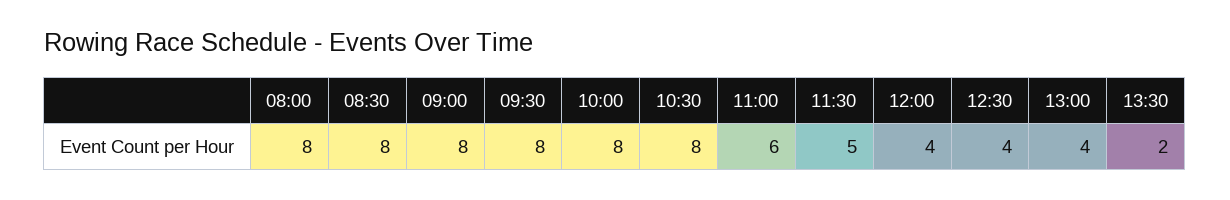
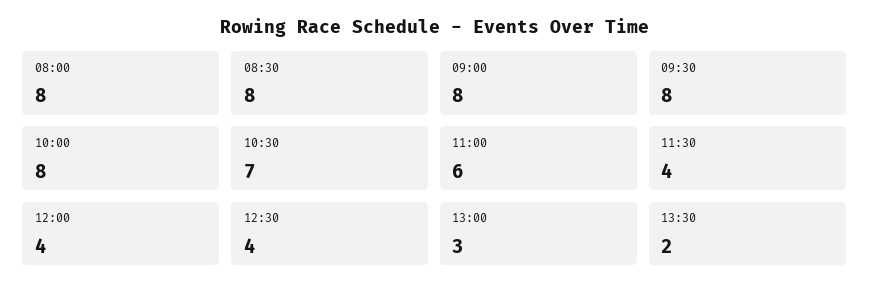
  {
    "08:00": 8,
    "08:30": 8,
    "09:00": 8,
    "09:30": 8,
    "10:00": 8,
-   "10:30": 8,
+   "10:30": 7,
    "11:00": 6,
-   "11:30": 5,
+   "11:30": 4,
    "12:00": 4,
    "12:30": 4,
-   "13:00": 4,
+   "13:00": 3,
    "13:30": 2
  }

